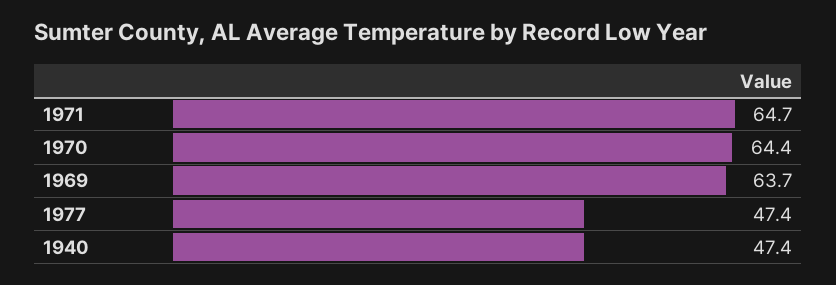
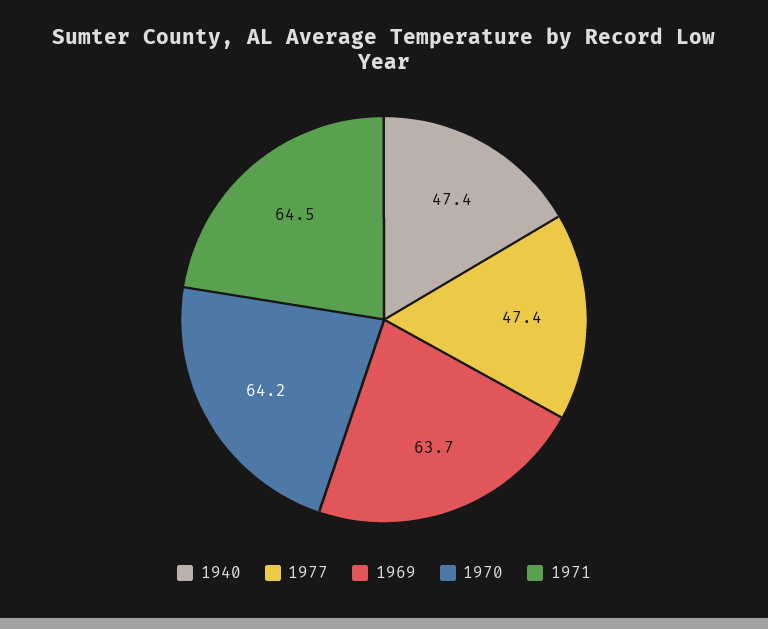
  {
-   "1971": 64.7,
+   "1971": 64.5,
-   "1970": 64.4,
+   "1970": 64.2,
    "1969": 63.7,
    "1977": 47.4,
    "1940": 47.4
  }

